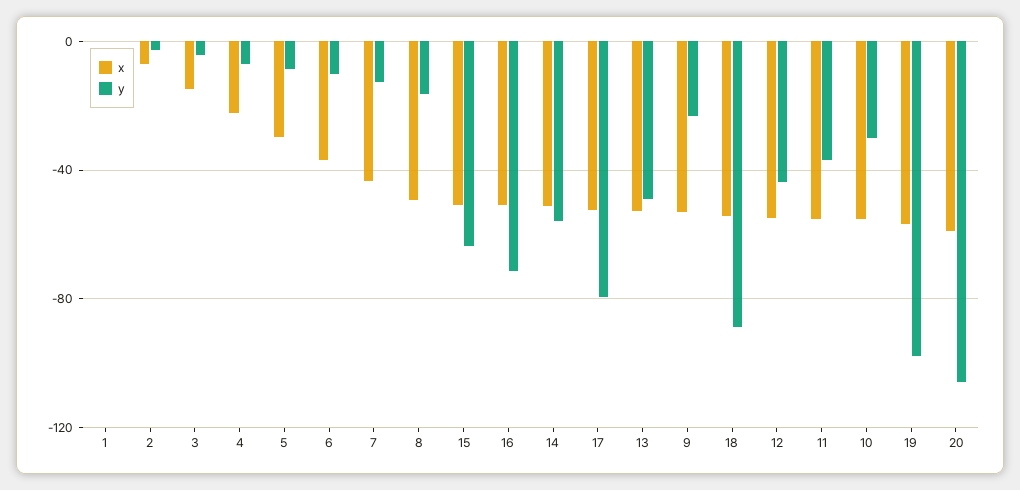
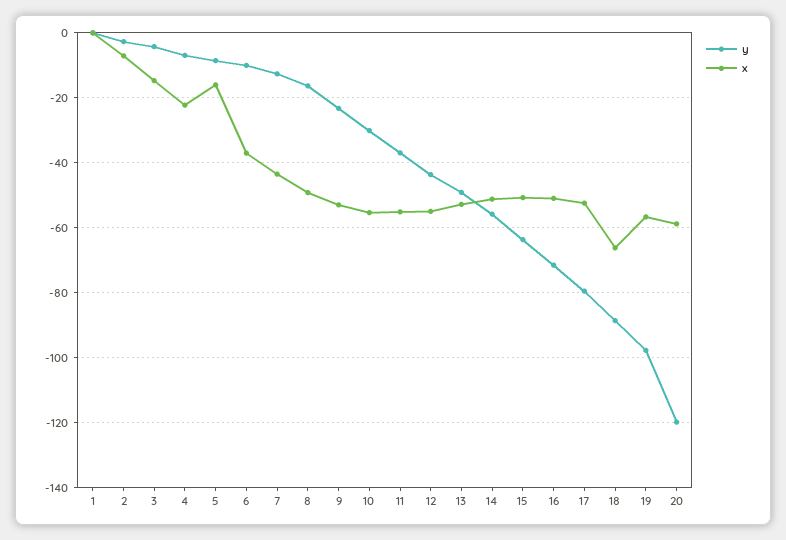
  {
    "x": {
      "1": 0,
      "2": -8,
      "3": -14,
      "4": -22,
-     "5": -30,
+     "5": -16,
      "6": -38,
      "7": -44,
      "8": -50,
      "15": -50,
      "16": -50,
      "14": -52,
      "17": -52,
      "13": -52,
      "9": -52,
-     "18": -55,
+     "18": -66,
      "12": -54,
      "11": -56,
      "10": -56,
      "19": -56,
      "20": -58
    },
    "y": {
      "1": 0,
      "2": -2,
      "3": -4,
      "4": -6,
      "5": -8,
      "6": -10,
      "7": -12,
      "8": -16,
      "15": -64,
      "16": -72,
      "14": -56,
      "17": -80,
      "13": -50,
      "9": -24,
      "18": -88,
      "12": -44,
      "11": -36,
      "10": -30,
      "19": -98,
-     "20": -105
+     "20": -120
    }
  }

